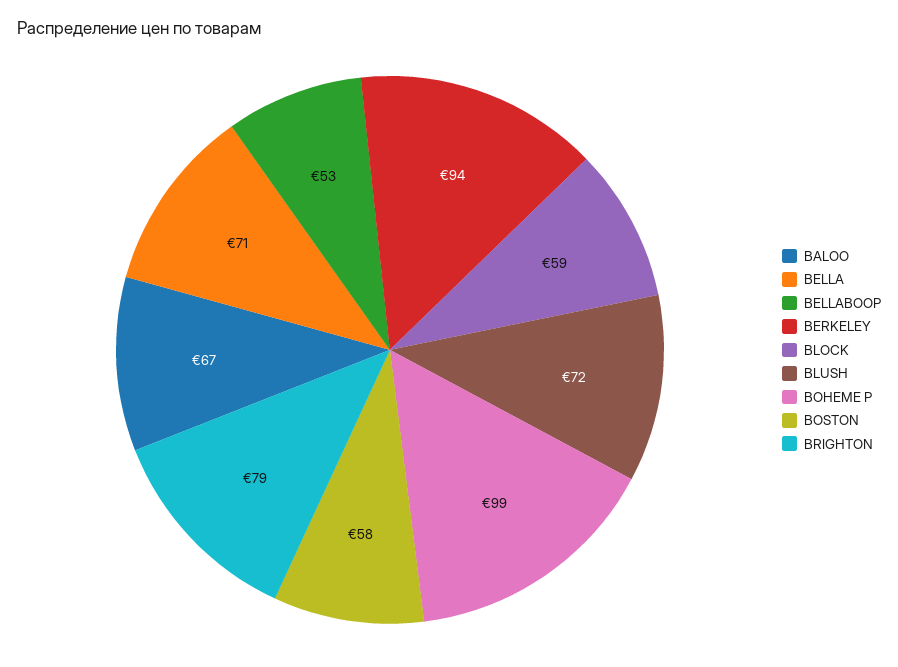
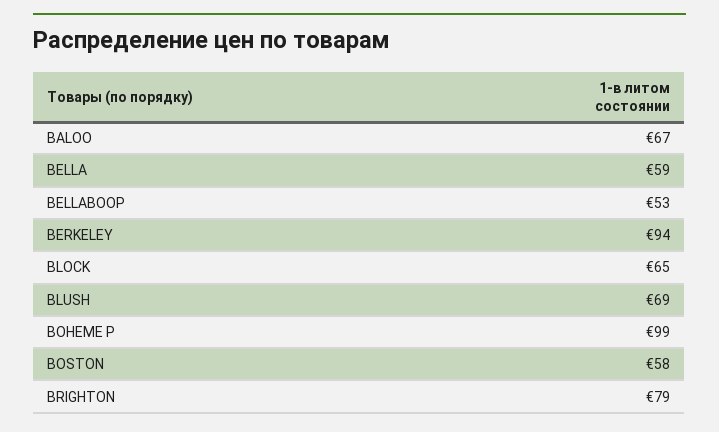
  {
    "BALOO": 67,
-   "BELLA": 71,
+   "BELLA": 59,
    "BELLABOOP": 53,
    "BERKELEY": 94,
-   "BLOCK": 59,
+   "BLOCK": 65,
-   "BLUSH": 72,
+   "BLUSH": 69,
    "BOHEME P": 99,
    "BOSTON": 58,
    "BRIGHTON": 79
  }

